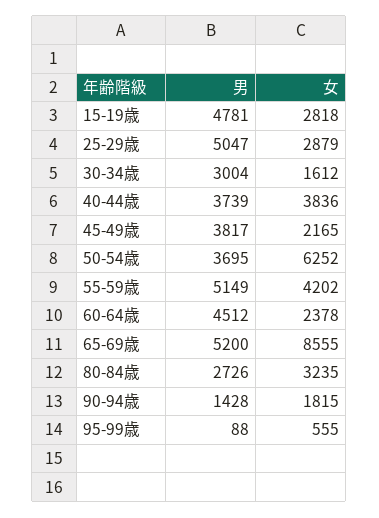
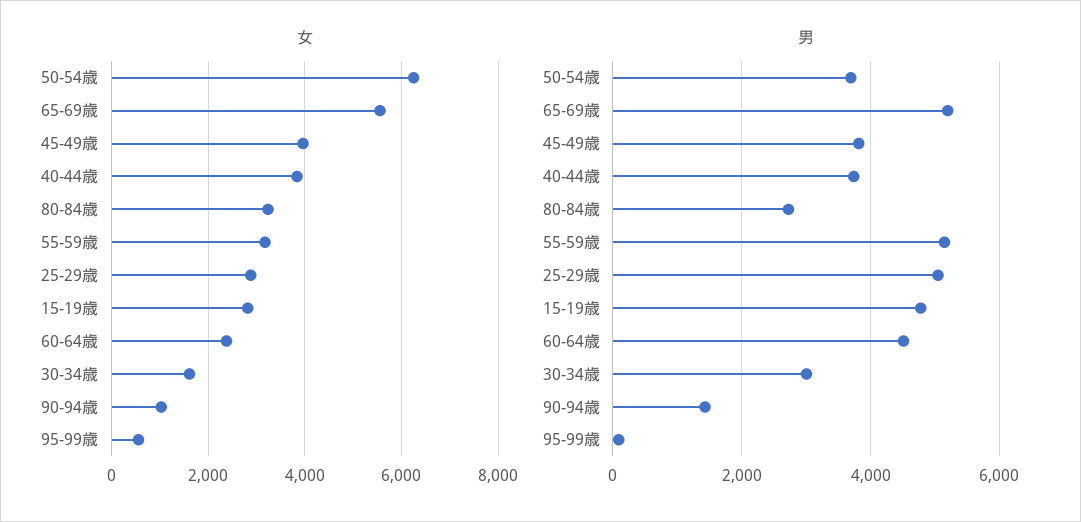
  {
    "男": {
      "15-19歳": 4781,
      "25-29歳": 5047,
      "30-34歳": 3004,
      "40-44歳": 3739,
      "45-49歳": 3817,
      "50-54歳": 3695,
      "55-59歳": 5149,
      "60-64歳": 4512,
      "65-69歳": 5200,
      "80-84歳": 2726,
      "90-94歳": 1428,
      "95-99歳": 88
    },
    "女": {
      "15-19歳": 2818,
      "25-29歳": 2879,
      "30-34歳": 1612,
      "40-44歳": 3836,
-     "45-49歳": 2165,
+     "45-49歳": 4000,
      "50-54歳": 6252,
-     "55-59歳": 4202,
+     "55-59歳": 3200,
      "60-64歳": 2378,
-     "65-69歳": 8555,
+     "65-69歳": 5600,
      "80-84歳": 3235,
-     "90-94歳": 1815,
+     "90-94歳": 1000,
      "95-99歳": 555
    }
  }

